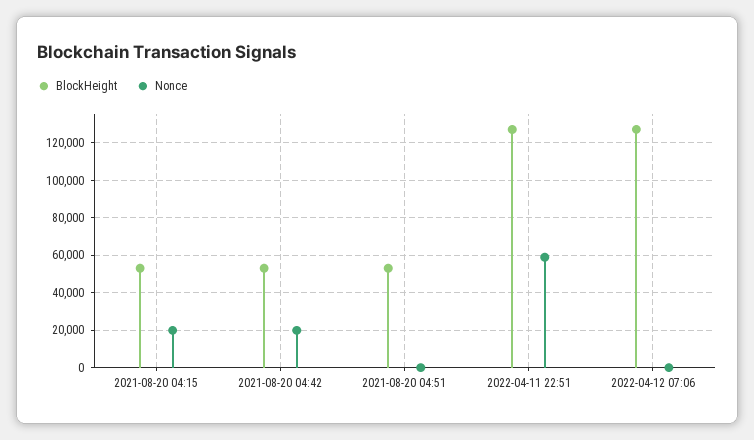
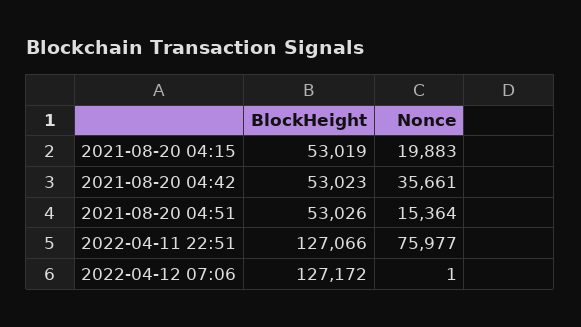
  {
    "BlockHeight": {
      "2021-08-20 04:15": 53019,
      "2021-08-20 04:42": 53023,
      "2021-08-20 04:51": 53026,
      "2022-04-11 22:51": 127066,
      "2022-04-12 07:06": 127172
    },
    "Nonce": {
      "2021-08-20 04:15": 19883,
-     "2021-08-20 04:42": 20000,
+     "2021-08-20 04:42": 35661,
-     "2021-08-20 04:51": 0,
+     "2021-08-20 04:51": 15364,
-     "2022-04-11 22:51": 60000,
+     "2022-04-11 22:51": 75977,
      "2022-04-12 07:06": 1
    }
  }

